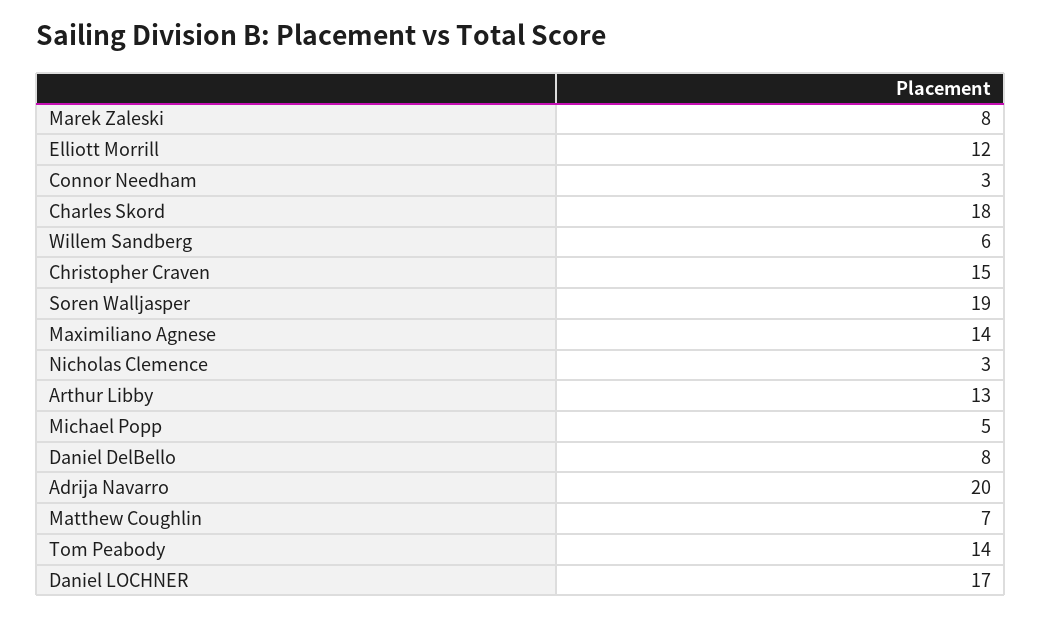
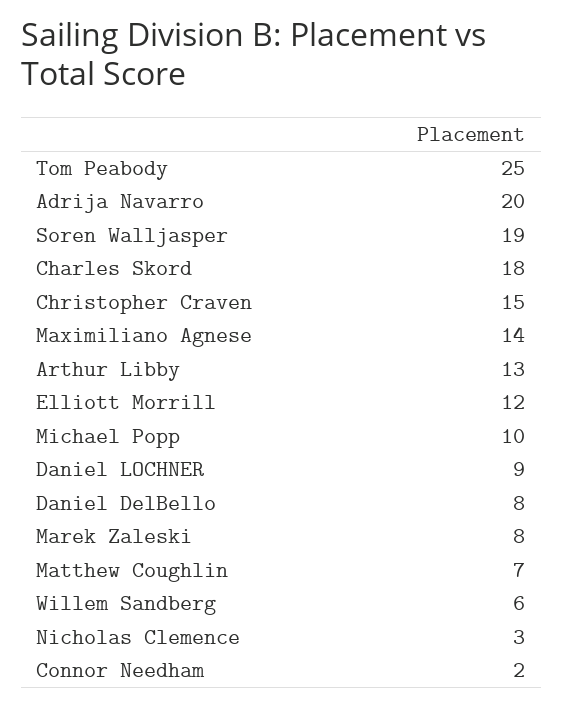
  {
    "Marek Zaleski": 8,
    "Elliott Morrill": 12,
-   "Connor Needham": 3,
+   "Connor Needham": 2,
    "Charles Skord": 18,
    "Willem Sandberg": 6,
    "Christopher Craven": 15,
    "Soren Walljasper": 19,
    "Maximiliano Agnese": 14,
    "Nicholas Clemence": 3,
    "Arthur Libby": 13,
-   "Michael Popp": 5,
+   "Michael Popp": 10,
    "Daniel DelBello": 8,
    "Adrija Navarro": 20,
    "Matthew Coughlin": 7,
-   "Tom Peabody": 14,
+   "Tom Peabody": 25,
-   "Daniel LOCHNER": 17
+   "Daniel LOCHNER": 9
  }

